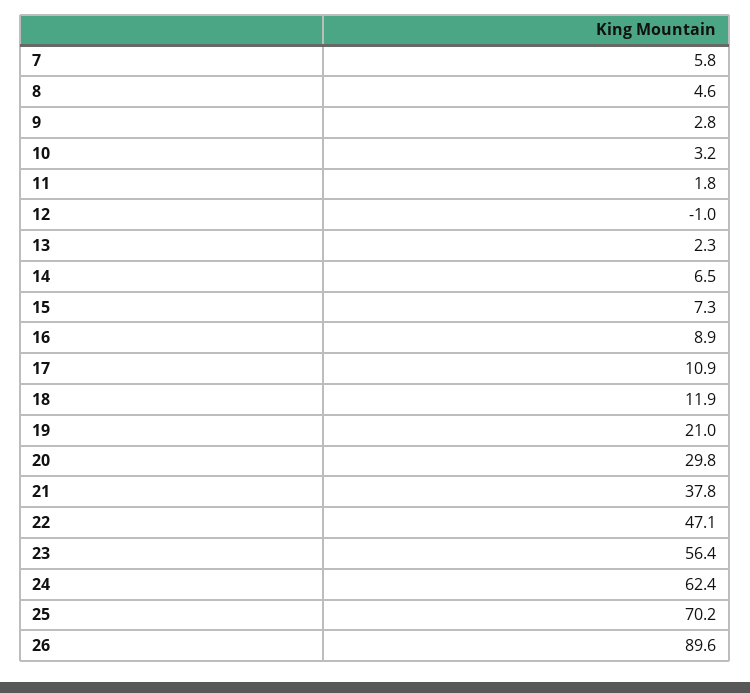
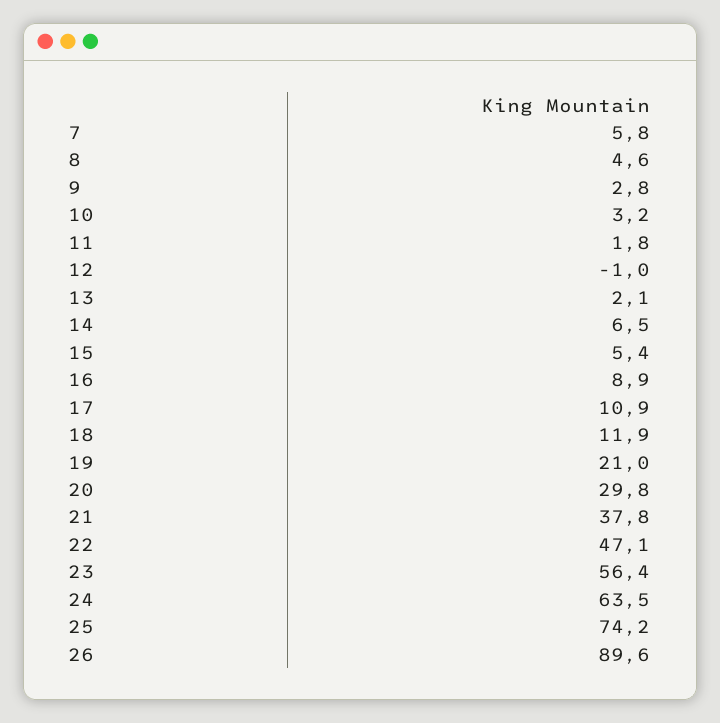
  {
    "7": 5.8,
    "8": 4.6,
    "9": 2.8,
    "10": 3.2,
    "11": 1.8,
    "12": -1,
-   "13": 2.3,
+   "13": 2.1,
    "14": 6.5,
-   "15": 7.3,
+   "15": 5.4,
    "16": 8.9,
    "17": 10.9,
    "18": 11.9,
    "19": 21,
    "20": 29.8,
    "21": 37.8,
    "22": 47.1,
    "23": 56.4,
-   "24": 62.4,
+   "24": 63.5,
-   "25": 70.2,
+   "25": 74.2,
    "26": 89.6
  }

